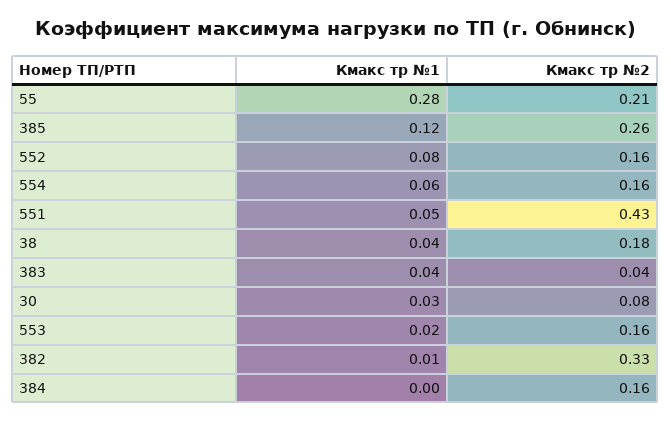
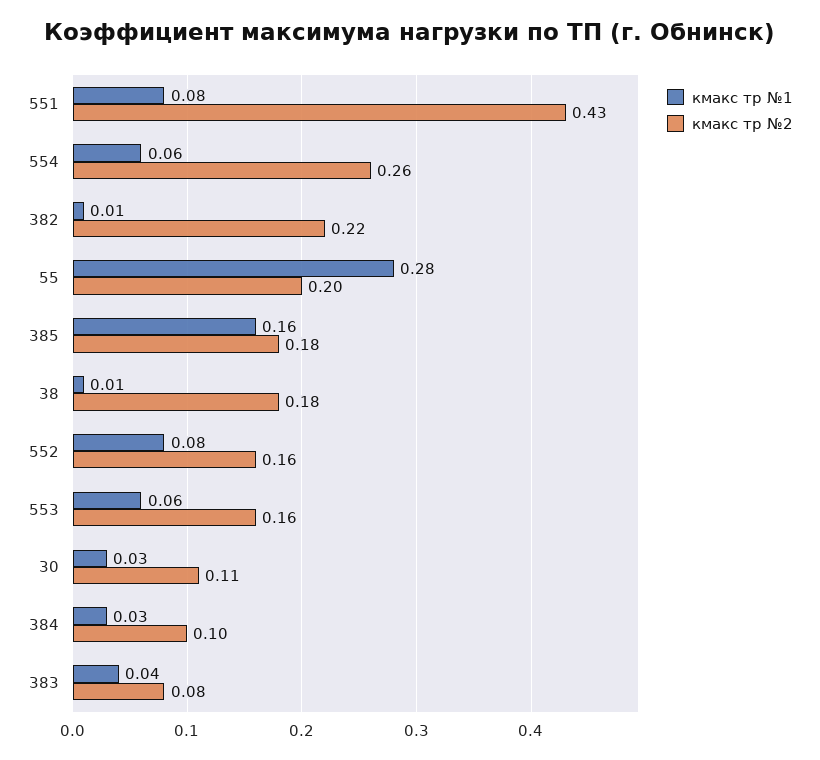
  {
    "Кмакс тр №1": {
      "55": 0.28,
-     "385": 0.12,
+     "385": 0.16,
      "552": 0.08,
      "554": 0.06,
-     "551": 0.05,
+     "551": 0.08,
-     "38": 0.04,
+     "38": 0.01,
      "383": 0.04,
      "30": 0.03,
-     "553": 0.02,
+     "553": 0.06,
      "382": 0.01,
-     "384": 0
+     "384": 0.03
    },
    "Кмакс тр №2": {
-     "55": 0.21,
+     "55": 0.2,
-     "385": 0.26,
+     "385": 0.18,
      "552": 0.16,
-     "554": 0.16,
+     "554": 0.26,
      "551": 0.43,
      "38": 0.18,
-     "383": 0.04,
+     "383": 0.08,
-     "30": 0.08,
+     "30": 0.11,
      "553": 0.16,
-     "382": 0.33,
+     "382": 0.22,
-     "384": 0.16
+     "384": 0.1
    }
  }

